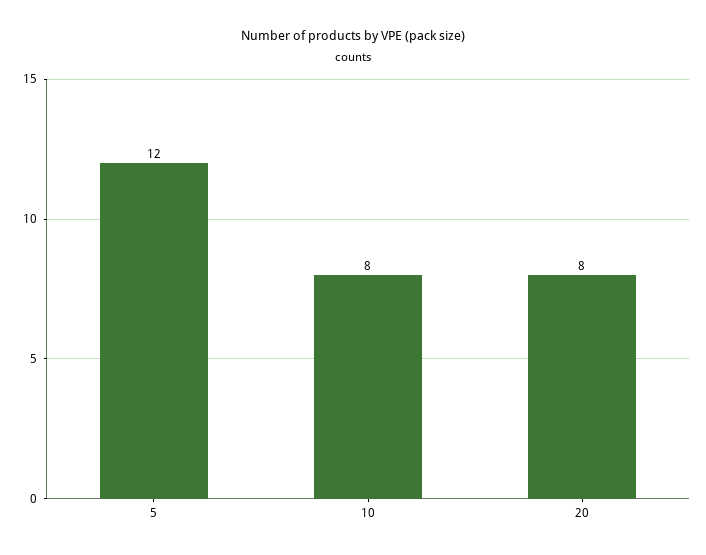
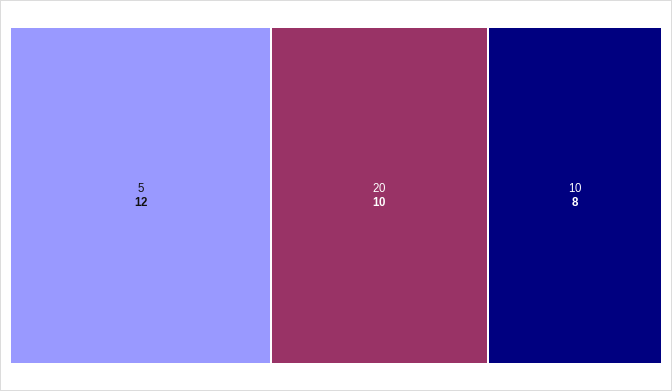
  {
    "5": 12,
    "10": 8,
-   "20": 8
+   "20": 10
  }

